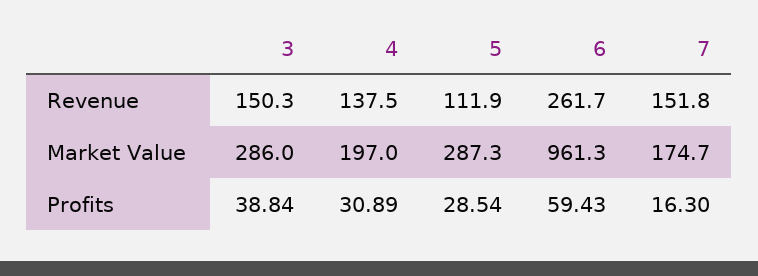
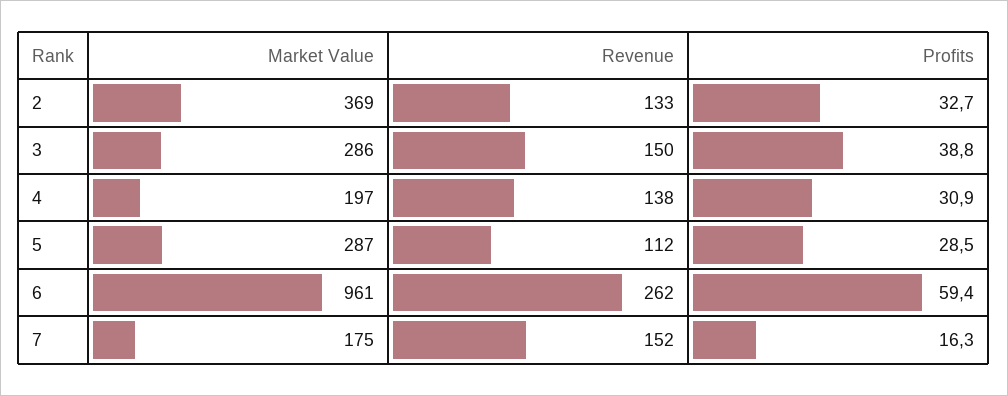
  {
    "3": {
      "Revenue": 150.3,
      "Market Value": 286,
      "Profits": 38.84
    },
    "4": {
      "Revenue": 137.5,
      "Market Value": 197,
      "Profits": 30.89
    },
    "5": {
      "Revenue": 111.9,
      "Market Value": 287.3,
      "Profits": 28.54
    },
    "6": {
      "Revenue": 261.7,
      "Market Value": 961.3,
      "Profits": 59.43
    },
    "7": {
      "Revenue": 151.8,
      "Market Value": 174.7,
      "Profits": 16.3
-   }
+   },
+   "2": {
+     "Market Value": 369,
+     "Revenue": 133,
+     "Profits": 32.7
+   }
  }

